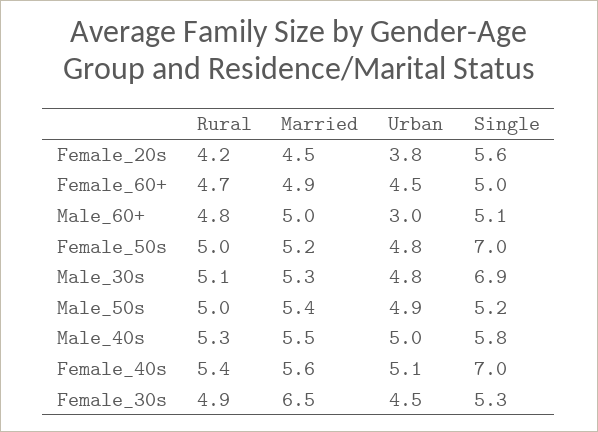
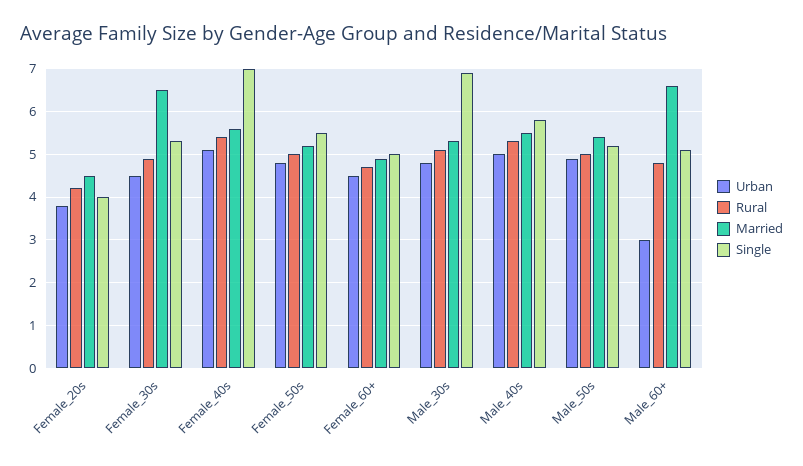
  {
    "Rural": {
      "Female_20s": 4.2,
      "Female_60+": 4.7,
      "Male_60+": 4.8,
      "Female_50s": 5,
      "Male_30s": 5.1,
      "Male_50s": 5,
      "Male_40s": 5.3,
      "Female_40s": 5.4,
      "Female_30s": 4.9
    },
    "Married": {
      "Female_20s": 4.5,
      "Female_60+": 4.9,
-     "Male_60+": 5,
+     "Male_60+": 6.5,
      "Female_50s": 5.2,
      "Male_30s": 5.3,
      "Male_50s": 5.4,
      "Male_40s": 5.5,
      "Female_40s": 5.6,
      "Female_30s": 6.5
    },
    "Urban": {
      "Female_20s": 3.8,
      "Female_60+": 4.5,
      "Male_60+": 3,
      "Female_50s": 4.8,
      "Male_30s": 4.8,
      "Male_50s": 4.9,
      "Male_40s": 5,
      "Female_40s": 5.1,
      "Female_30s": 4.5
    },
    "Single": {
-     "Female_20s": 5.6,
+     "Female_20s": 4,
      "Female_60+": 5,
      "Male_60+": 5.1,
-     "Female_50s": 7,
+     "Female_50s": 5.5,
      "Male_30s": 6.9,
      "Male_50s": 5.2,
      "Male_40s": 5.8,
      "Female_40s": 7,
      "Female_30s": 5.3
    }
  }

